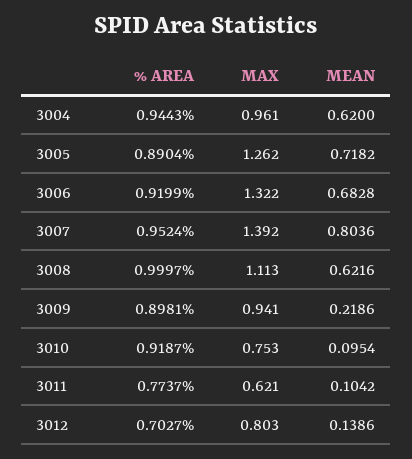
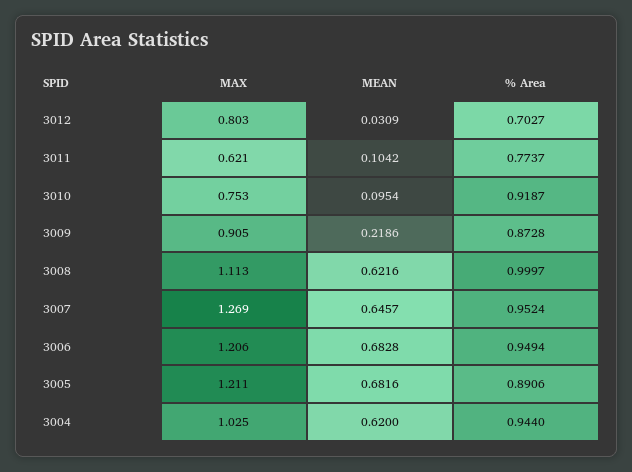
  {
    "% AREA": {
-     "3004": 0.9443,
+     "3004": 0.944,
-     "3005": 0.8904,
+     "3005": 0.8906,
-     "3006": 0.9199,
+     "3006": 0.9494,
      "3007": 0.9524,
      "3008": 0.9997,
-     "3009": 0.8981,
+     "3009": 0.8728,
      "3010": 0.9187,
      "3011": 0.7737,
      "3012": 0.7027
    },
    "MAX": {
-     "3004": 0.961,
+     "3004": 1.025,
-     "3005": 1.262,
+     "3005": 1.211,
-     "3006": 1.322,
+     "3006": 1.206,
-     "3007": 1.392,
+     "3007": 1.269,
      "3008": 1.113,
-     "3009": 0.941,
+     "3009": 0.905,
      "3010": 0.753,
      "3011": 0.621,
      "3012": 0.803
    },
    "MEAN": {
      "3004": 0.62,
-     "3005": 0.7182,
+     "3005": 0.6816,
      "3006": 0.6828,
-     "3007": 0.8036,
+     "3007": 0.6457,
      "3008": 0.6216,
      "3009": 0.2186,
      "3010": 0.0954,
      "3011": 0.1042,
-     "3012": 0.1386
+     "3012": 0.0309
    }
  }

